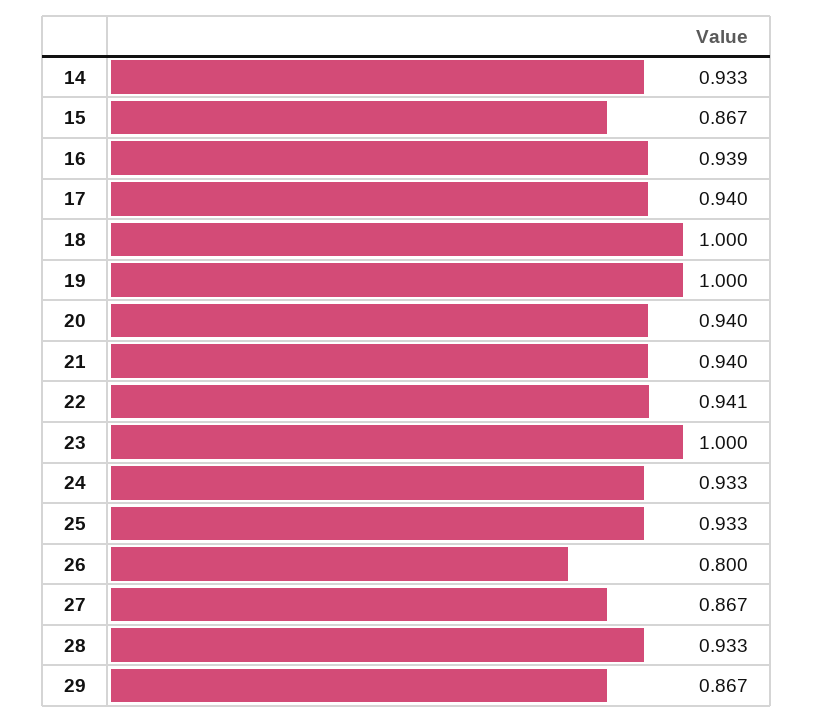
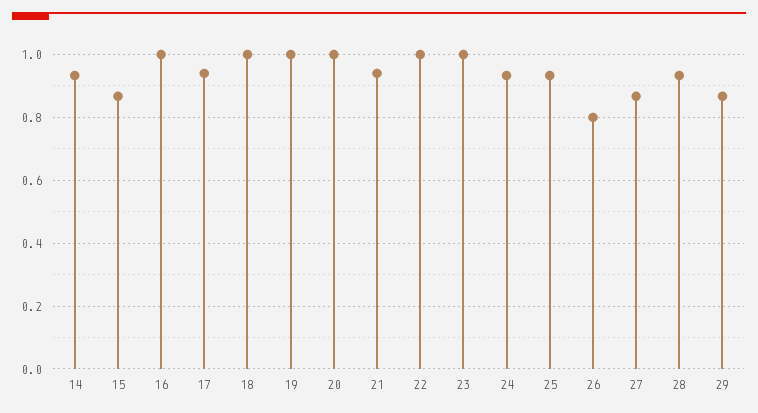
  {
    "14": 0.933,
    "15": 0.867,
-   "16": 0.939,
+   "16": 1,
    "17": 0.94,
    "18": 1,
    "19": 1,
-   "20": 0.94,
+   "20": 1,
    "21": 0.94,
-   "22": 0.941,
+   "22": 1,
    "23": 1,
    "24": 0.933,
    "25": 0.933,
    "26": 0.8,
    "27": 0.867,
    "28": 0.933,
    "29": 0.867
  }

